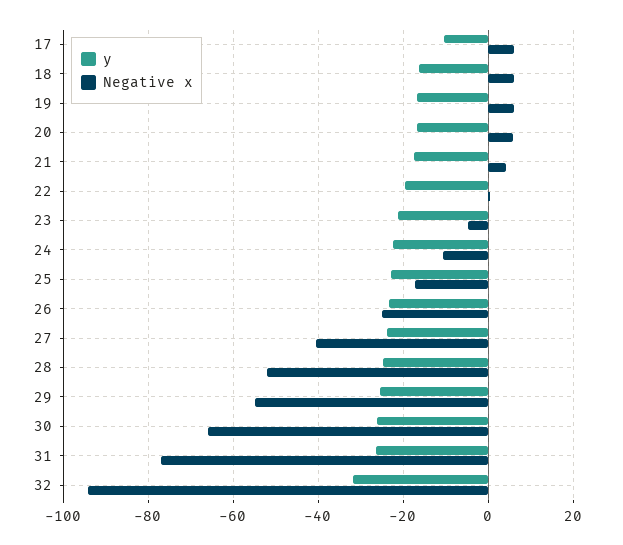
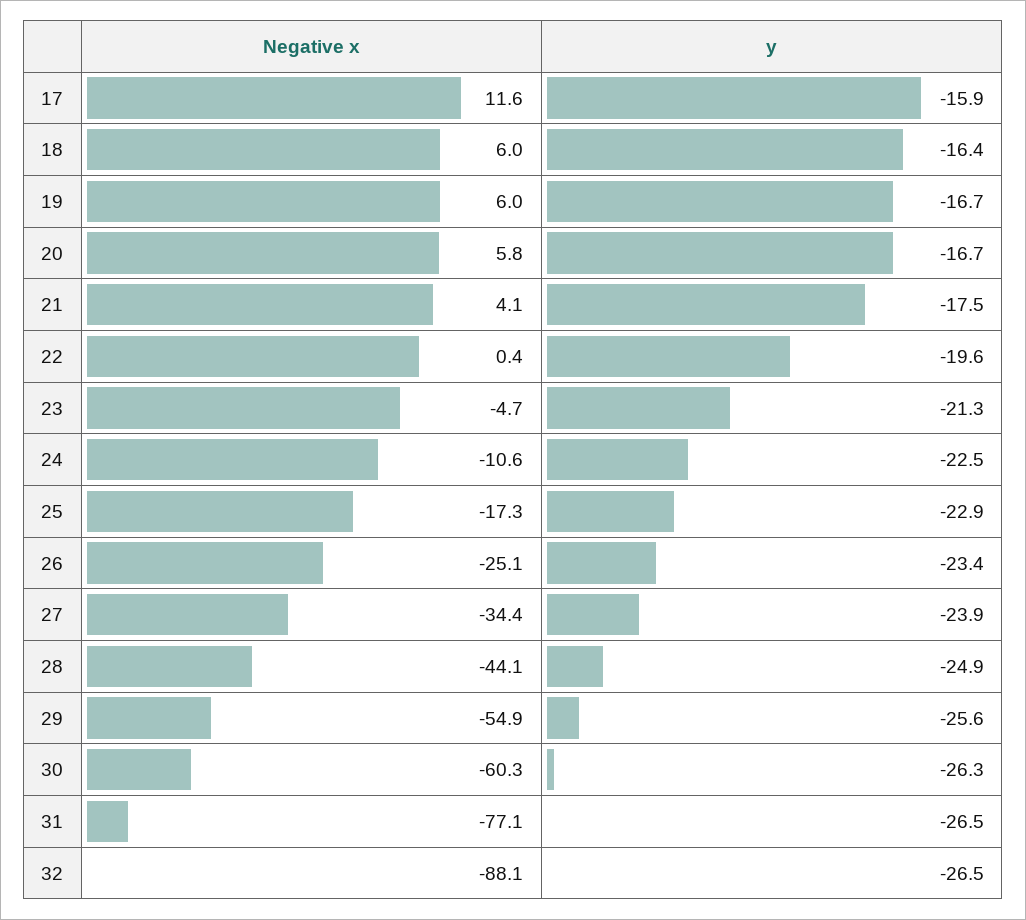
  {
    "y": {
-     "17": -10,
+     "17": -15.9,
      "18": -16.4,
      "19": -16.7,
      "20": -16.7,
      "21": -17.5,
      "22": -19.6,
      "23": -21.3,
      "24": -22.5,
      "25": -22.9,
      "26": -23.4,
      "27": -23.9,
      "28": -24.9,
      "29": -25.6,
      "30": -26.3,
      "31": -26.5,
-     "32": -32
+     "32": -26.5
    },
    "Negative x": {
-     "17": 6,
+     "17": 11.6,
      "18": 6,
      "19": 6,
      "20": 5.8,
      "21": 4.1,
      "22": 0.4,
      "23": -4.7,
      "24": -10.6,
      "25": -17.3,
      "26": -25.1,
-     "27": -40,
+     "27": -34.4,
-     "28": -52,
+     "28": -44.1,
      "29": -54.9,
-     "30": -66,
+     "30": -60.3,
      "31": -77.1,
-     "32": -94
+     "32": -88.1
    }
  }

